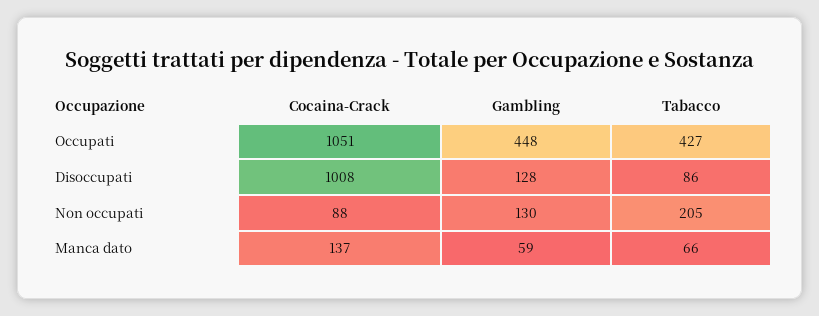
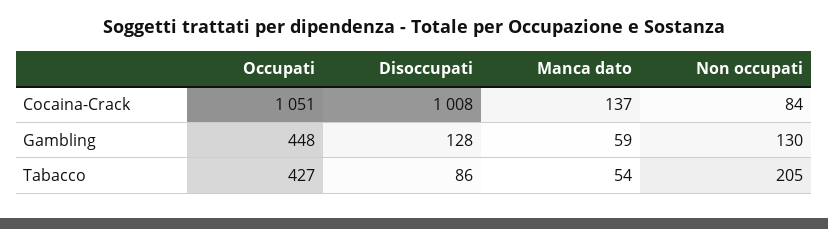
  {
    "Cocaina-Crack": {
      "Occupati": 1051,
      "Disoccupati": 1008,
-     "Non occupati": 88,
+     "Non occupati": 84,
      "Manca dato": 137
    },
    "Gambling": {
      "Occupati": 448,
      "Disoccupati": 128,
      "Non occupati": 130,
      "Manca dato": 59
    },
    "Tabacco": {
      "Occupati": 427,
      "Disoccupati": 86,
      "Non occupati": 205,
-     "Manca dato": 66
+     "Manca dato": 54
    }
  }

